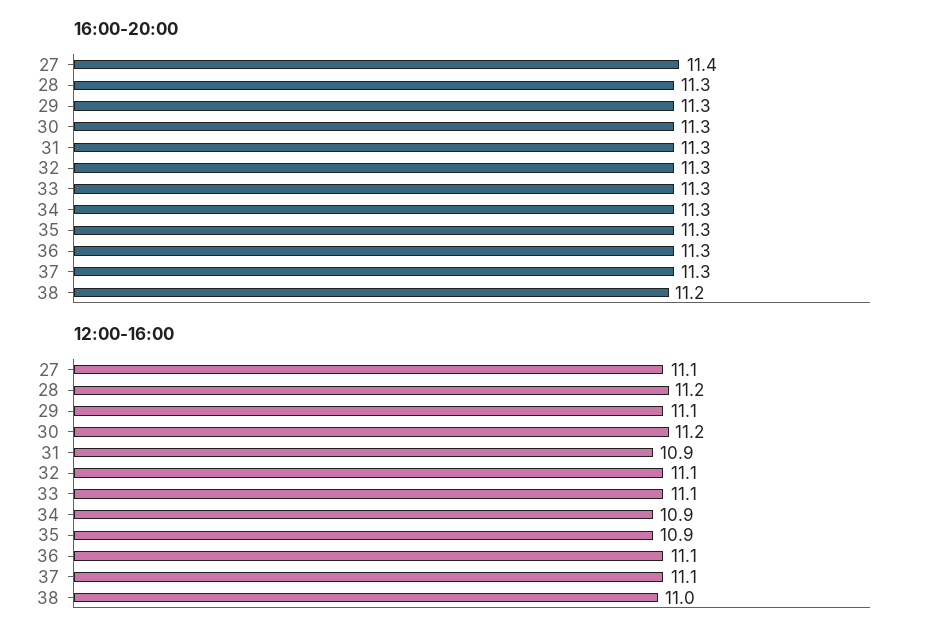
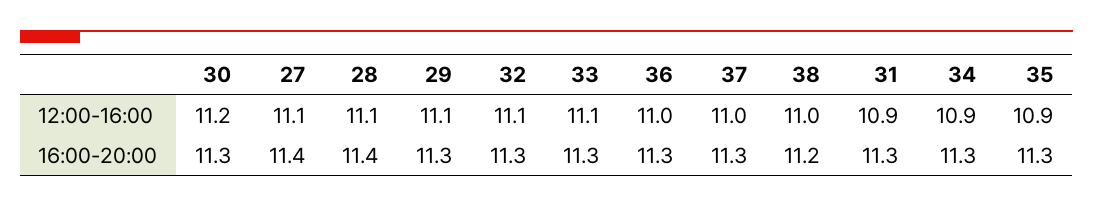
  {
    "16:00-20:00": {
      "27": 11.4,
-     "28": 11.3,
+     "28": 11.4,
      "29": 11.3,
      "30": 11.3,
      "31": 11.3,
      "32": 11.3,
      "33": 11.3,
      "34": 11.3,
      "35": 11.3,
      "36": 11.3,
      "37": 11.3,
      "38": 11.2
    },
    "12:00-16:00": {
      "27": 11.1,
-     "28": 11.2,
+     "28": 11.1,
      "29": 11.1,
      "30": 11.2,
      "31": 10.9,
      "32": 11.1,
      "33": 11.1,
      "34": 10.9,
      "35": 10.9,
-     "36": 11.1,
+     "36": 11,
-     "37": 11.1,
+     "37": 11,
      "38": 11
    }
  }

